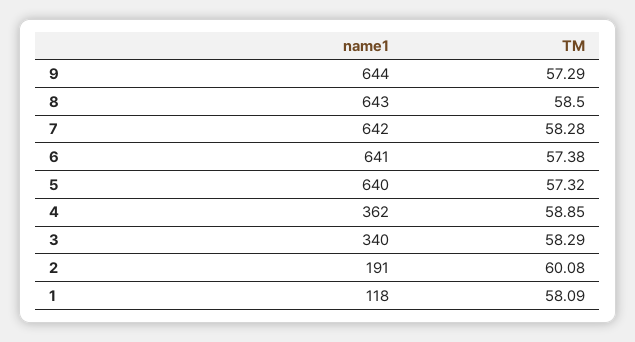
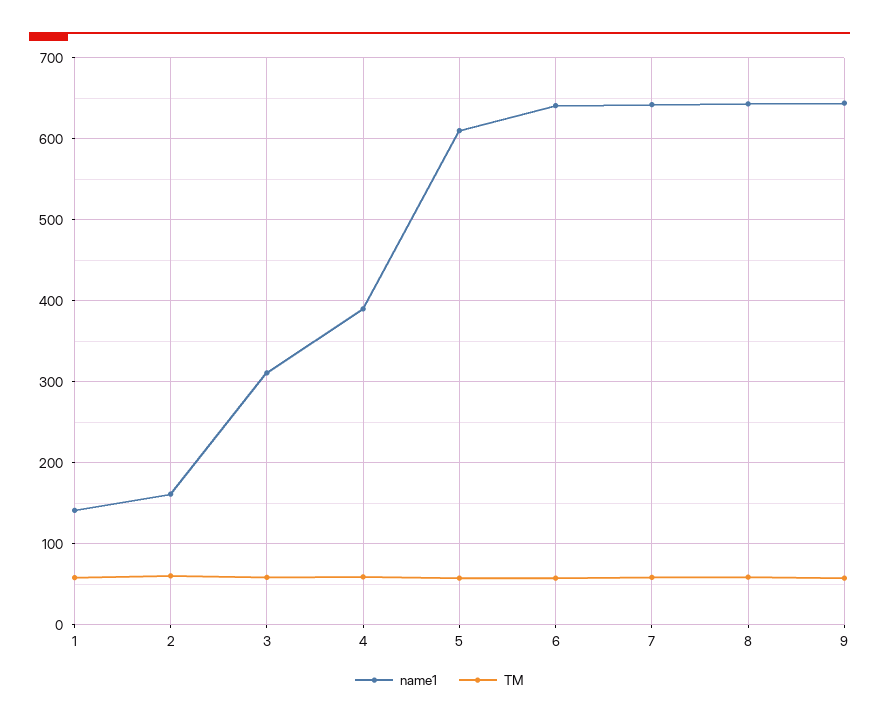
  {
    "name1": {
      "9": 644,
      "8": 643,
      "7": 642,
      "6": 641,
-     "5": 640,
+     "5": 610,
-     "4": 362,
+     "4": 390,
-     "3": 340,
+     "3": 310,
-     "2": 191,
+     "2": 160,
-     "1": 118
+     "1": 140
    },
    "TM": {
      "9": 57.29,
      "8": 58.5,
      "7": 58.28,
      "6": 57.38,
      "5": 57.32,
      "4": 58.85,
      "3": 58.29,
      "2": 60.08,
      "1": 58.09
    }
  }

